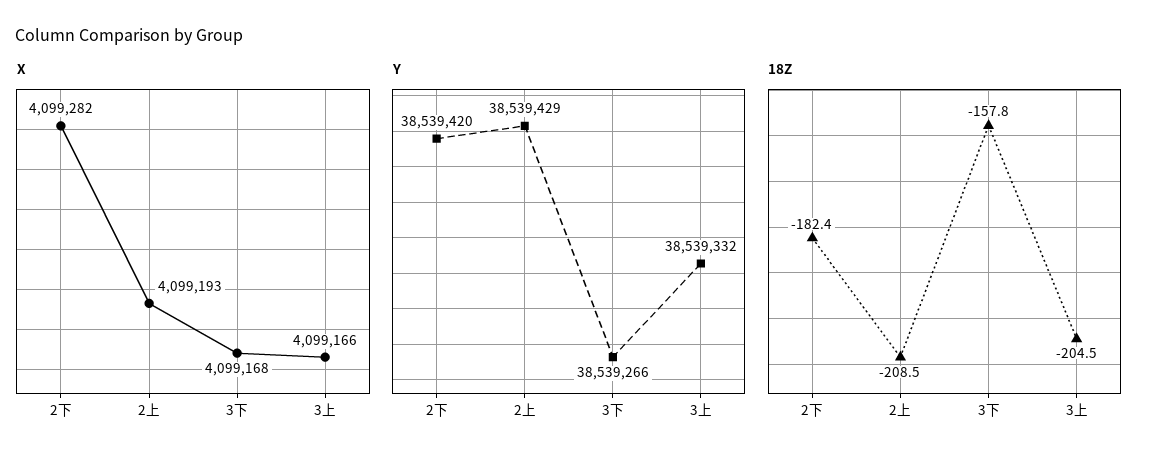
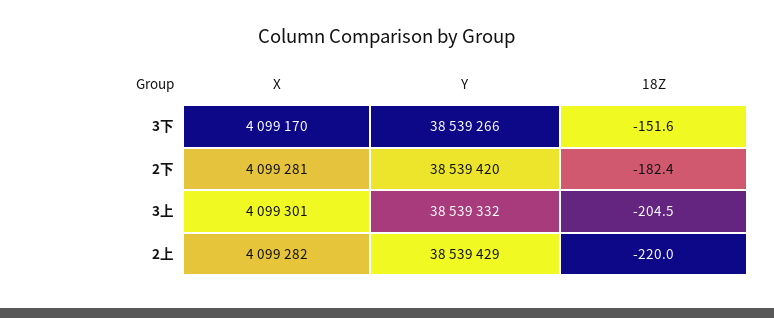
  {
    "X": {
-     "2下": 4099282,
+     "2下": 4099281,
-     "2上": 4099193,
+     "2上": 4099282,
-     "3下": 4099168,
+     "3下": 4099170,
-     "3上": 4099166
+     "3上": 4099301
    },
    "Y": {
      "2下": 38539420,
      "2上": 38539429,
      "3下": 38539266,
      "3上": 38539332
    },
    "18Z": {
      "2下": -182.4,
-     "2上": -208.5,
+     "2上": -220,
-     "3下": -157.8,
+     "3下": -151.6,
      "3上": -204.5
    }
  }

